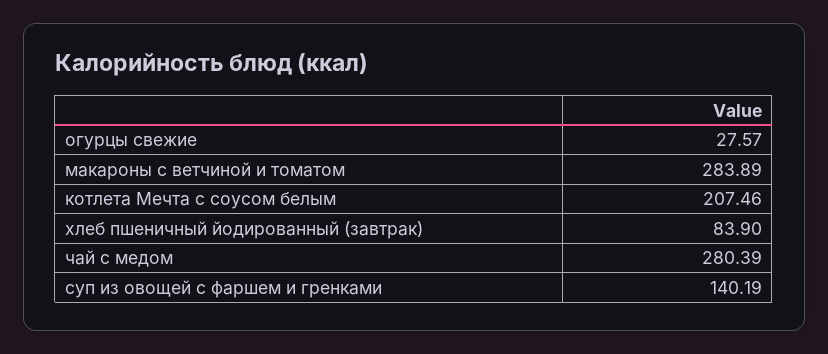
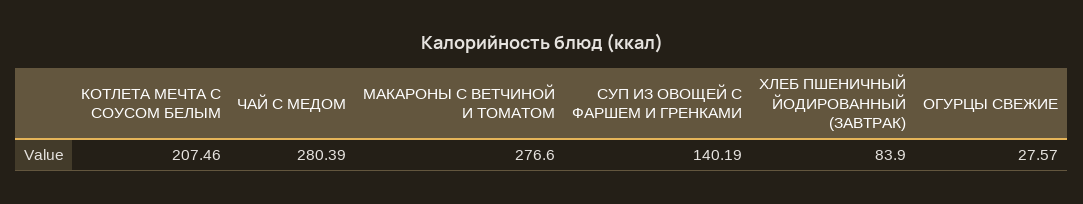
  {
    "огурцы свежие": 27.57,
-   "макароны с ветчиной и томатом": 283.89,
+   "макароны с ветчиной и томатом": 276.6,
    "котлета Мечта с соусом белым": 207.46,
    "хлеб пшеничный йодированный (завтрак)": 83.9,
    "чай с медом": 280.39,
    "суп из овощей с фаршем и гренками": 140.19
  }

